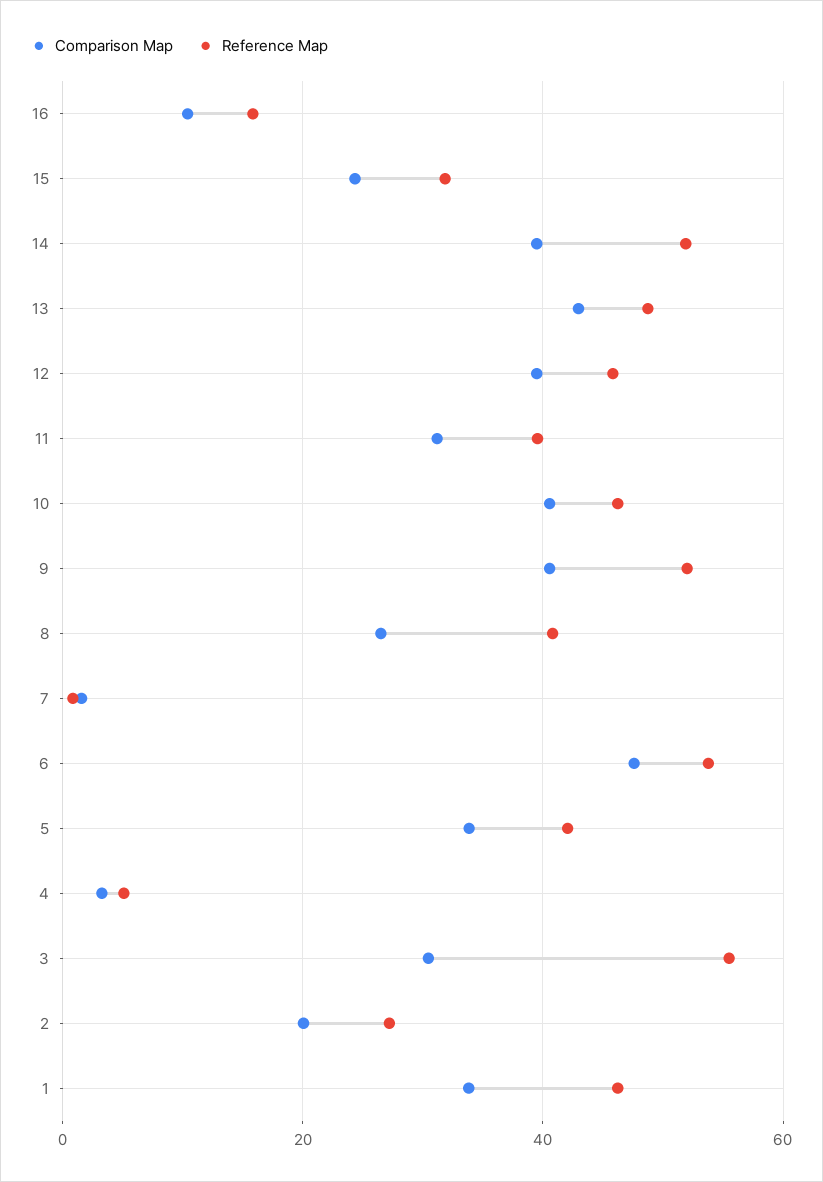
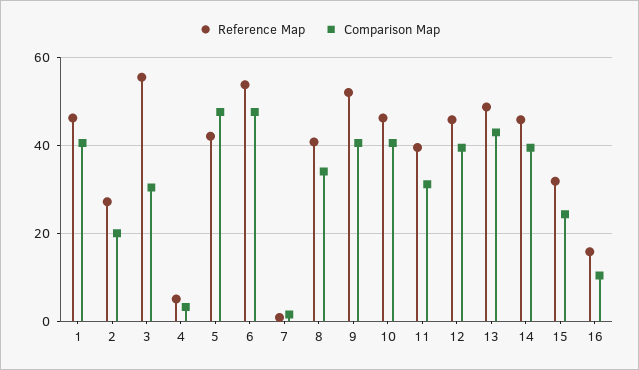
  {
    "Comparison Map": {
      "16": 10,
      "15": 24,
      "14": 40,
      "13": 42,
      "12": 40,
      "11": 32,
      "10": 40,
      "9": 40,
-     "8": 26,
+     "8": 34,
      "7": 2,
      "6": 48,
-     "5": 34,
+     "5": 48,
      "4": 4,
      "3": 30,
      "2": 20,
-     "1": 34
+     "1": 40
    },
    "Reference Map": {
      "16": 16,
      "15": 32,
-     "14": 52,
+     "14": 46,
      "13": 48,
      "12": 46,
      "11": 40,
      "10": 46,
      "9": 52,
      "8": 40,
      "7": 0,
      "6": 54,
      "5": 42,
      "4": 6,
      "3": 56,
      "2": 28,
      "1": 46
    }
  }

